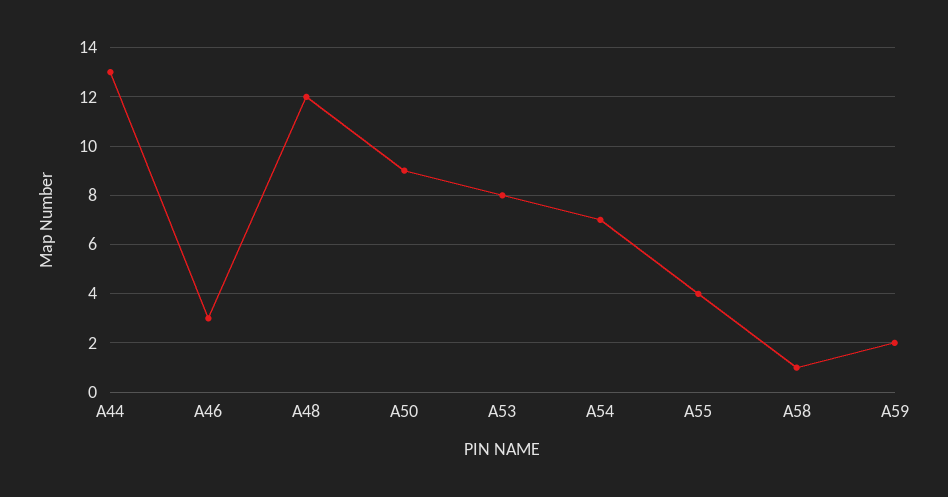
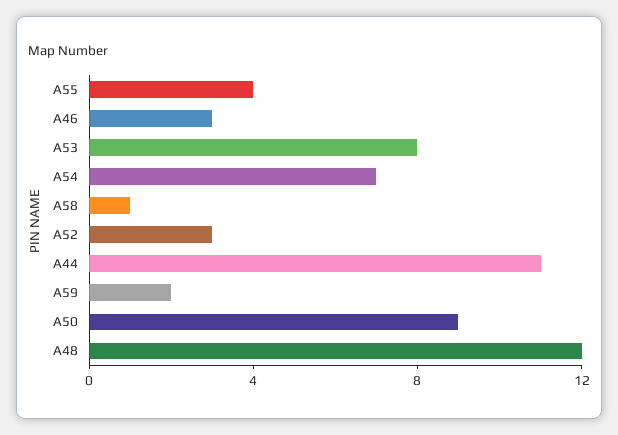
  {
-   "A44": 13,
+   "A44": 11,
    "A46": 3,
    "A48": 12,
    "A50": 9,
    "A53": 8,
    "A54": 7,
    "A55": 4,
    "A58": 1,
-   "A59": 2
+   "A59": 2,
+   "A52": 3
  }

